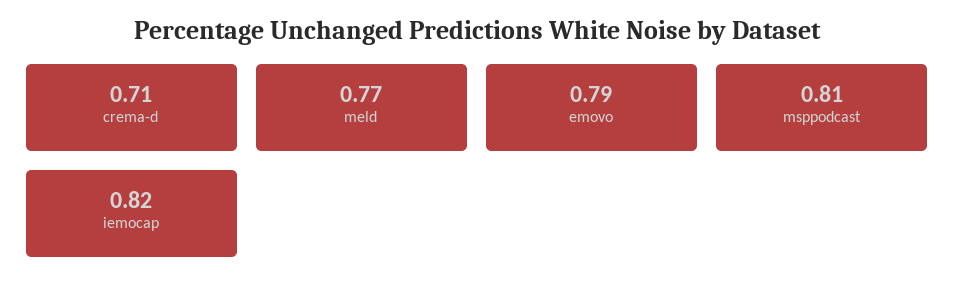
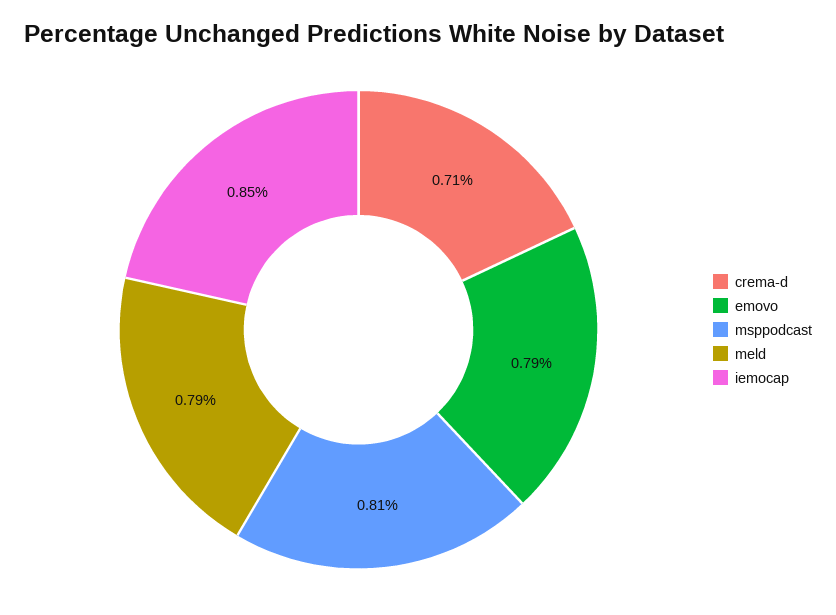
  {
    "crema-d": 0.71,
-   "meld": 0.77,
+   "meld": 0.79,
    "emovo": 0.79,
    "msppodcast": 0.81,
-   "iemocap": 0.82
+   "iemocap": 0.85
  }

